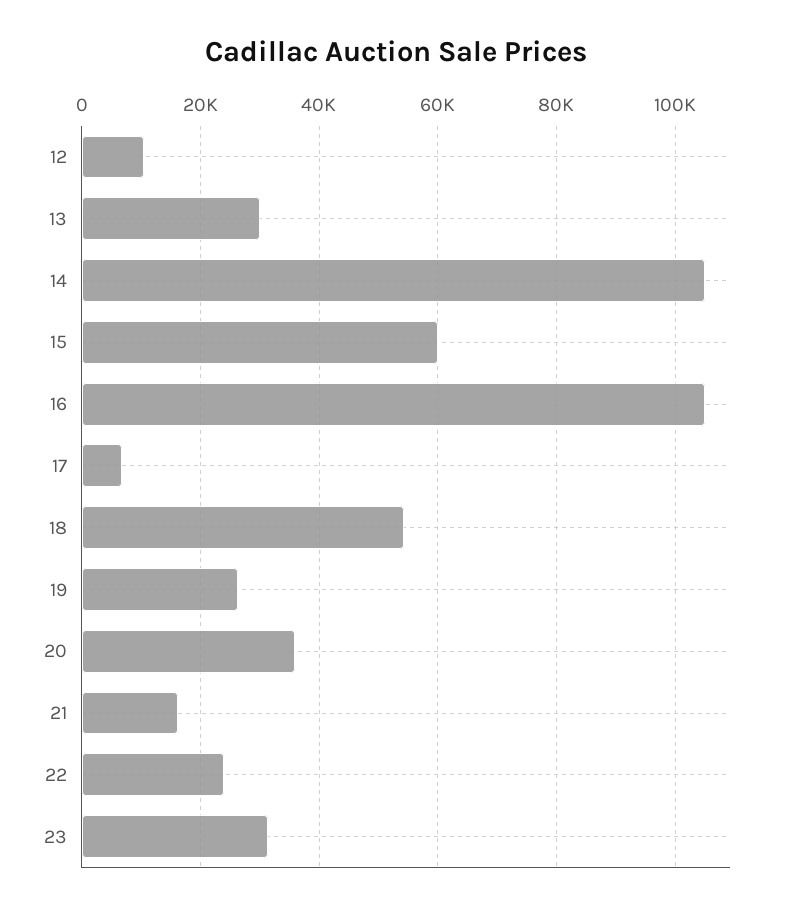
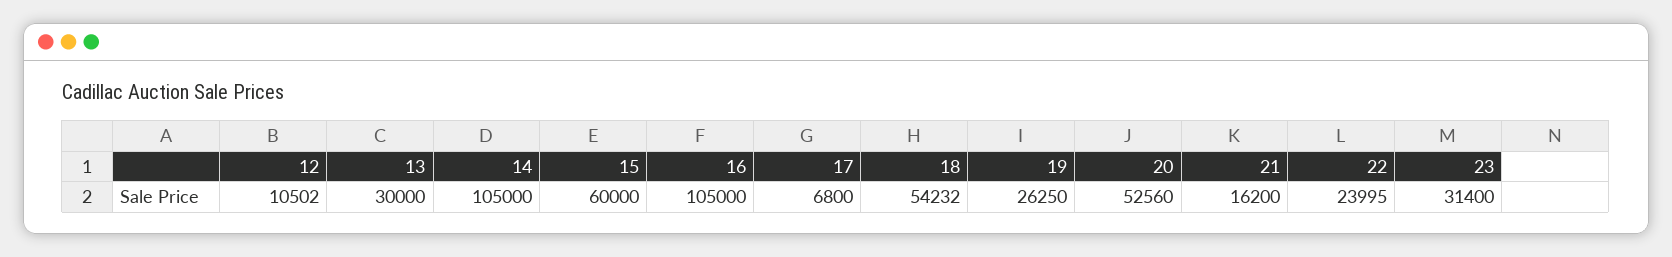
  {
    "12": 10502,
    "13": 30000,
    "14": 105000,
    "15": 60000,
    "16": 105000,
    "17": 6800,
    "18": 54232,
    "19": 26250,
-   "20": 36000,
+   "20": 52560,
    "21": 16200,
    "22": 23995,
    "23": 31400
  }

